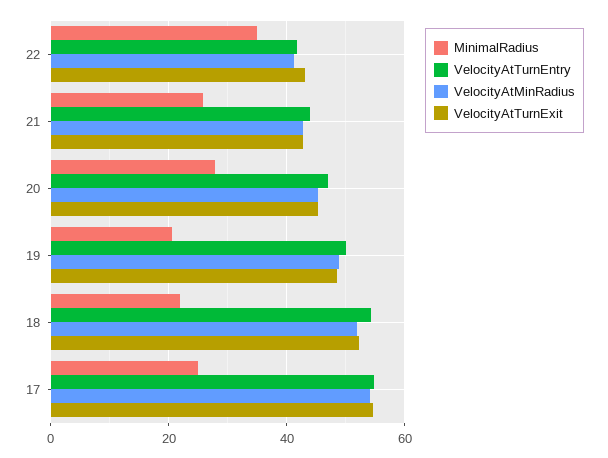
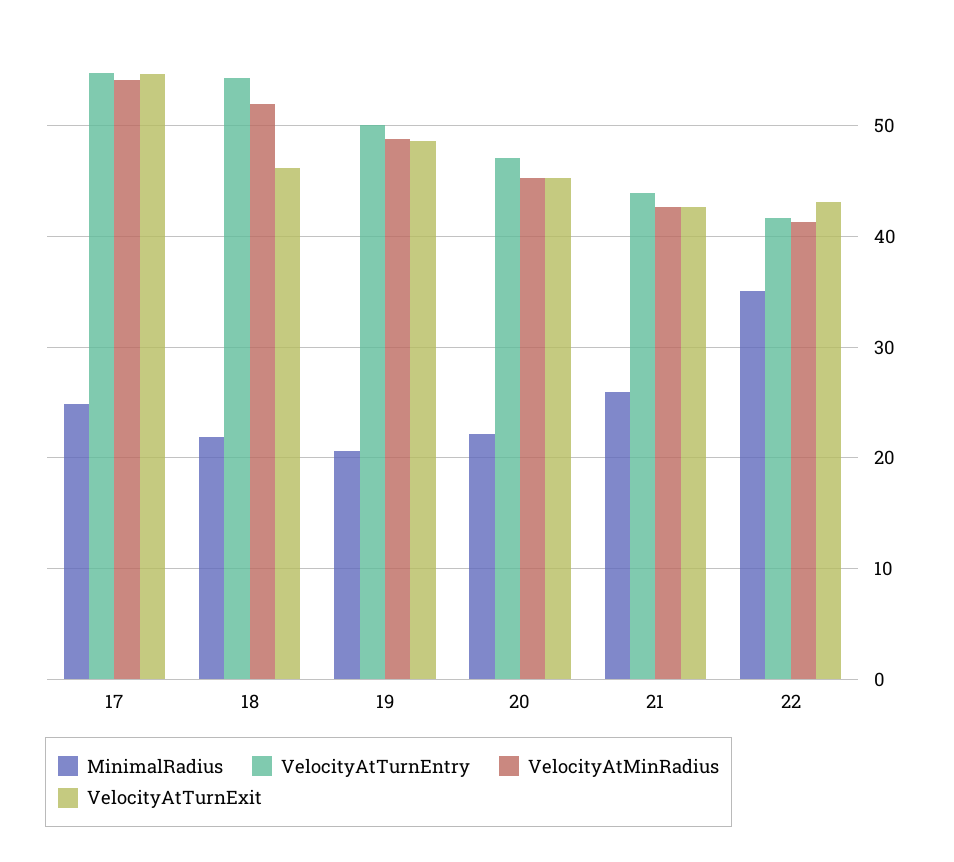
  {
    "MinimalRadius": {
      "22": 35,
      "21": 26,
-     "20": 28,
+     "20": 22,
      "19": 21,
      "18": 22,
      "17": 25
    },
    "VelocityAtTurnEntry": {
      "22": 42,
      "21": 44,
      "20": 47,
      "19": 50,
      "18": 54,
      "17": 55
    },
    "VelocityAtMinRadius": {
      "22": 41,
      "21": 43,
      "20": 45,
      "19": 49,
      "18": 52,
      "17": 54
    },
    "VelocityAtTurnExit": {
      "22": 43,
      "21": 43,
      "20": 45,
      "19": 49,
-     "18": 52,
+     "18": 46,
      "17": 55
    }
  }

